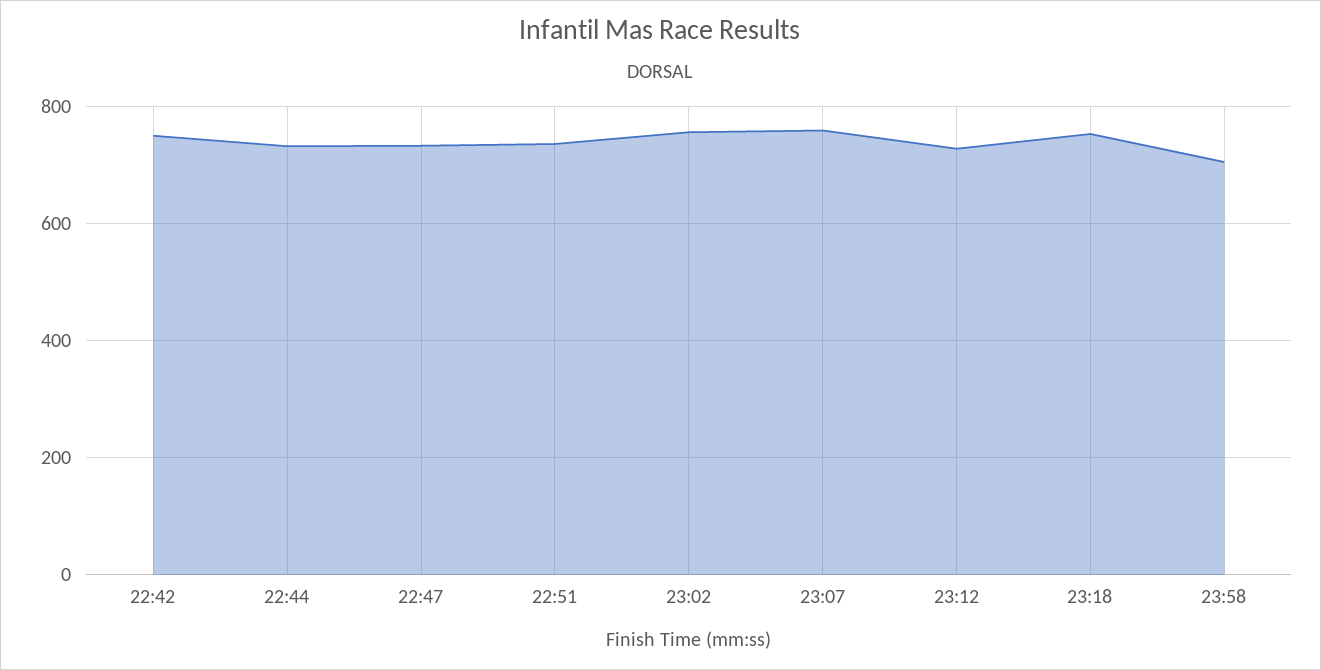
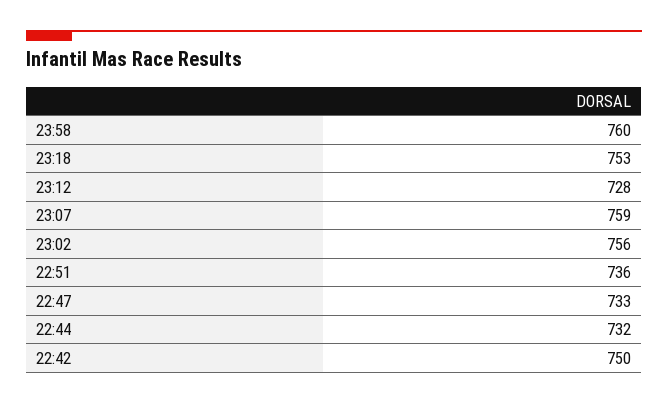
  {
    "22:42": 750,
    "22:44": 732,
    "22:47": 733,
    "22:51": 736,
    "23:02": 756,
    "23:07": 759,
    "23:12": 728,
    "23:18": 753,
-   "23:58": 700
+   "23:58": 760
  }

